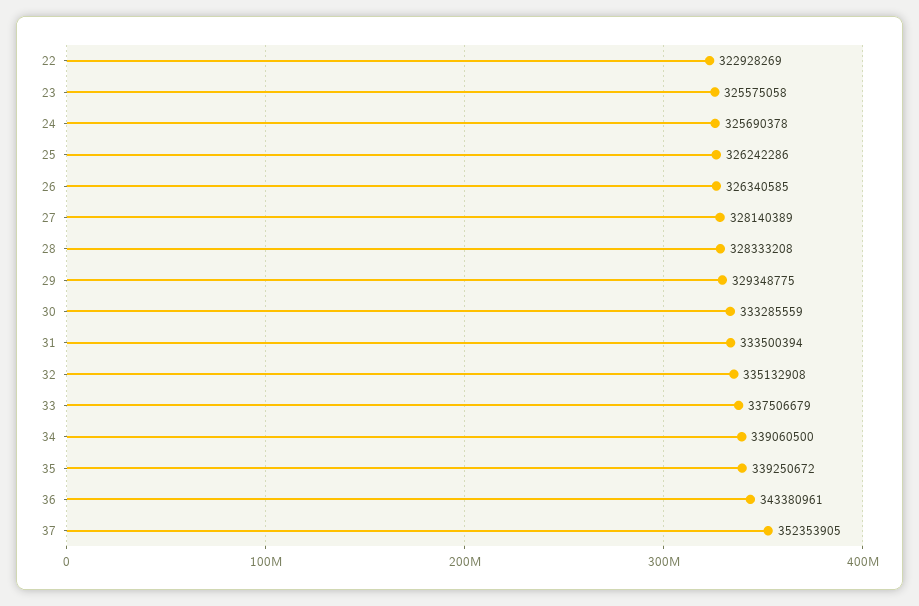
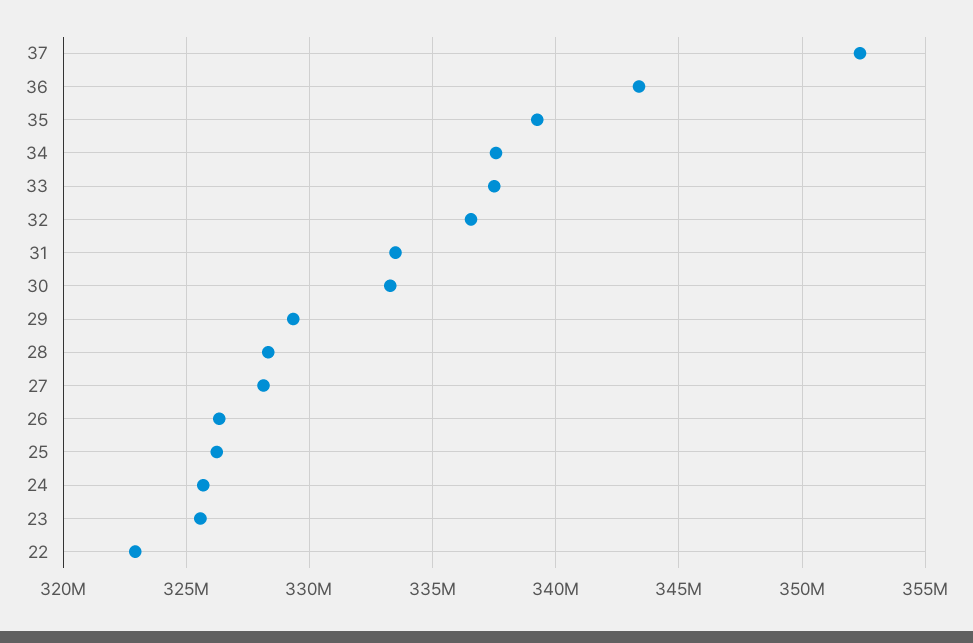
  {
    "22": 322928269,
    "23": 325575058,
    "24": 325690378,
    "25": 326242286,
    "26": 326340585,
    "27": 328140389,
    "28": 328333208,
    "29": 329348775,
    "30": 333285559,
    "31": 333500394,
-   "32": 335132908,
+   "32": 336500000,
    "33": 337506679,
-   "34": 339060500,
+   "34": 337500000,
    "35": 339250672,
    "36": 343380961,
    "37": 352353905
  }

